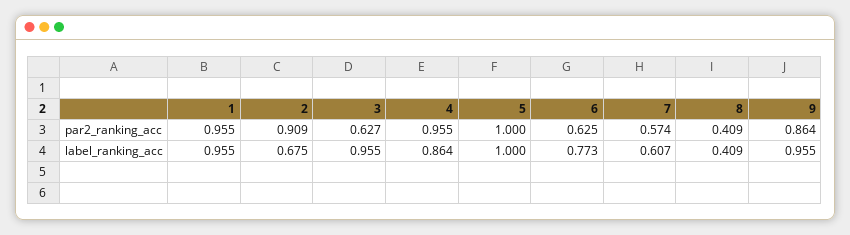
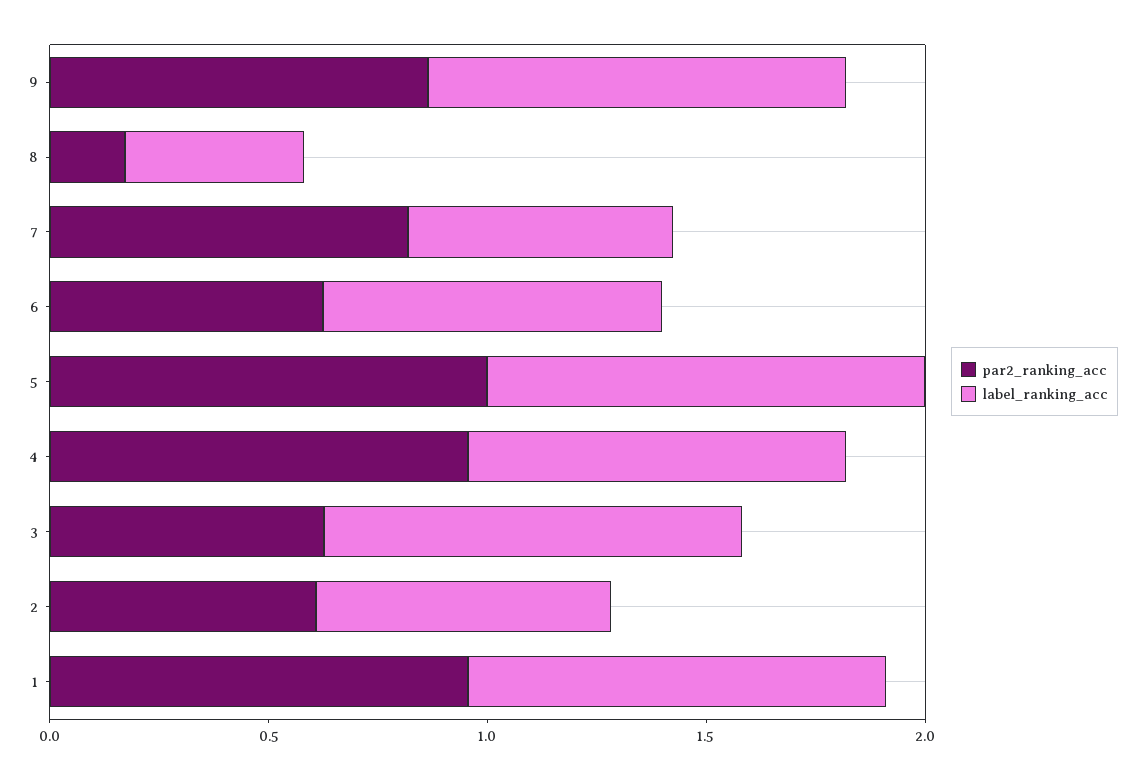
  {
    "par2_ranking_acc": {
      "1": 0.955,
-     "2": 0.909,
+     "2": 0.6,
      "3": 0.627,
      "4": 0.955,
      "5": 1,
      "6": 0.625,
-     "7": 0.574,
+     "7": 0.8,
-     "8": 0.409,
+     "8": 0.2,
      "9": 0.864
    },
    "label_ranking_acc": {
      "1": 0.955,
      "2": 0.675,
      "3": 0.955,
      "4": 0.864,
      "5": 1,
      "6": 0.773,
      "7": 0.607,
      "8": 0.409,
      "9": 0.955
    }
  }

